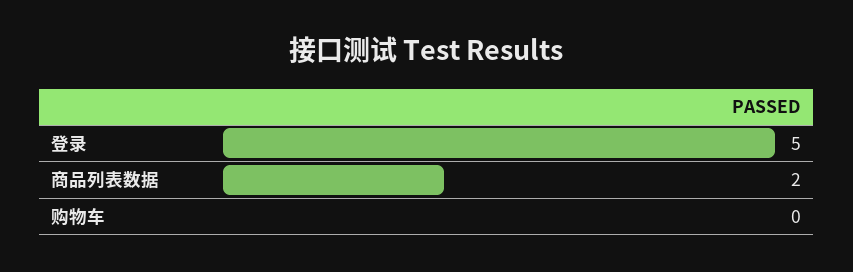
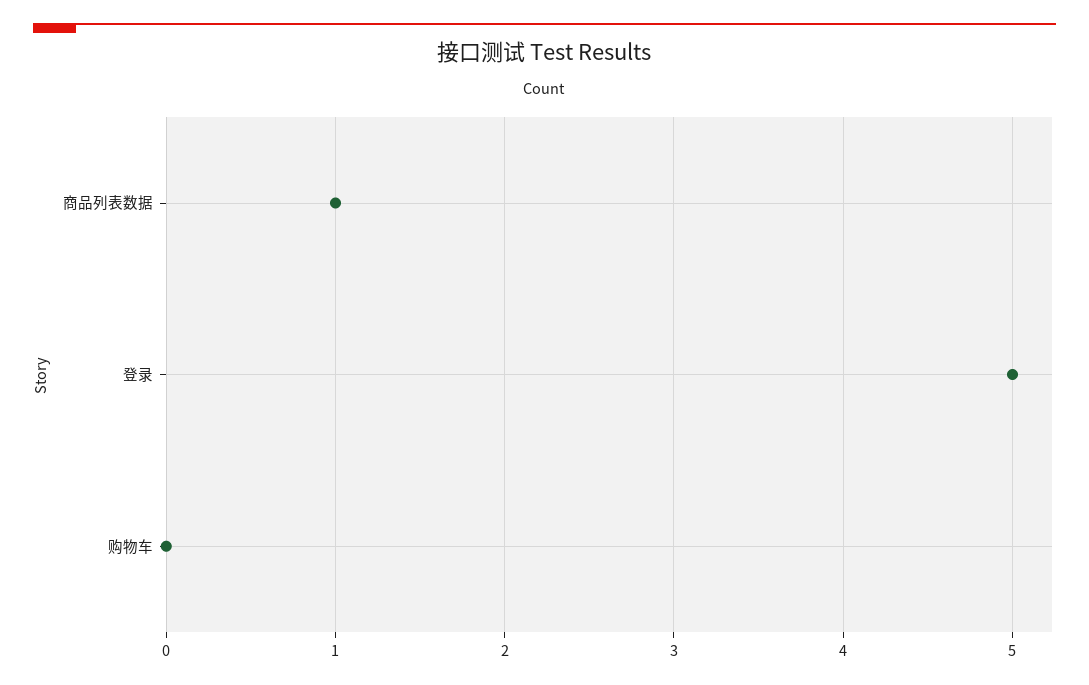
  {
    "登录": 5,
-   "商品列表数据": 2,
+   "商品列表数据": 1,
    "购物车": 0
  }

